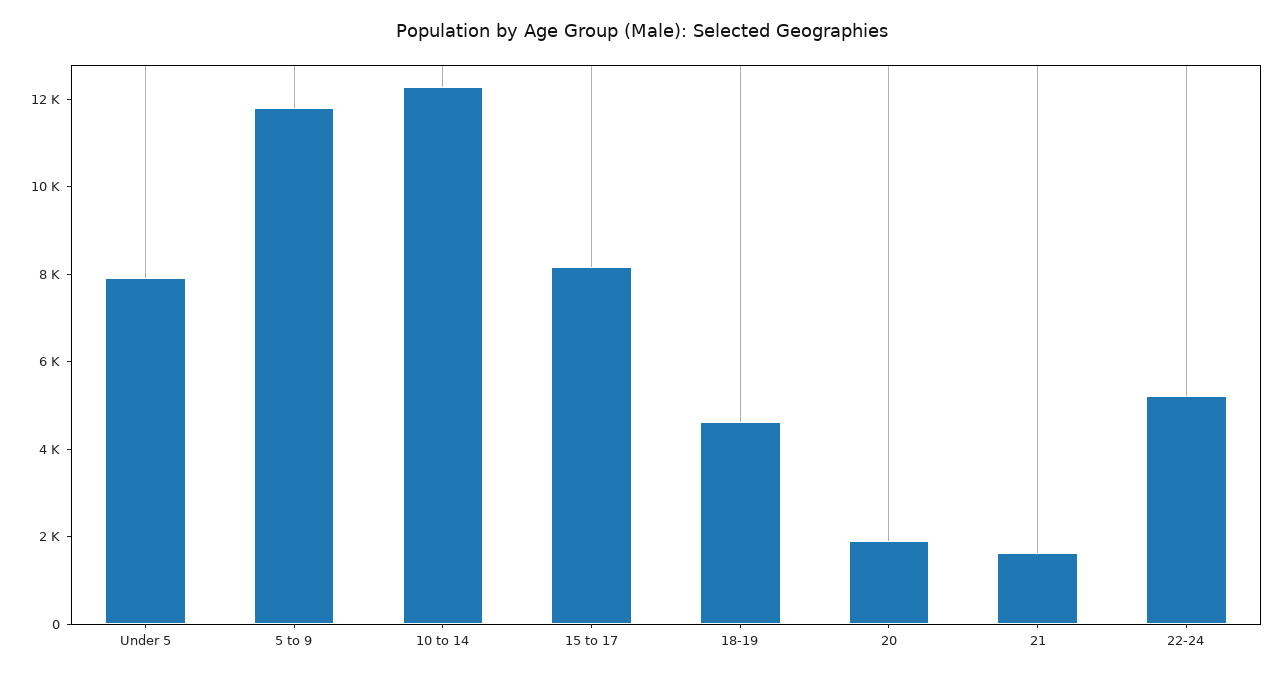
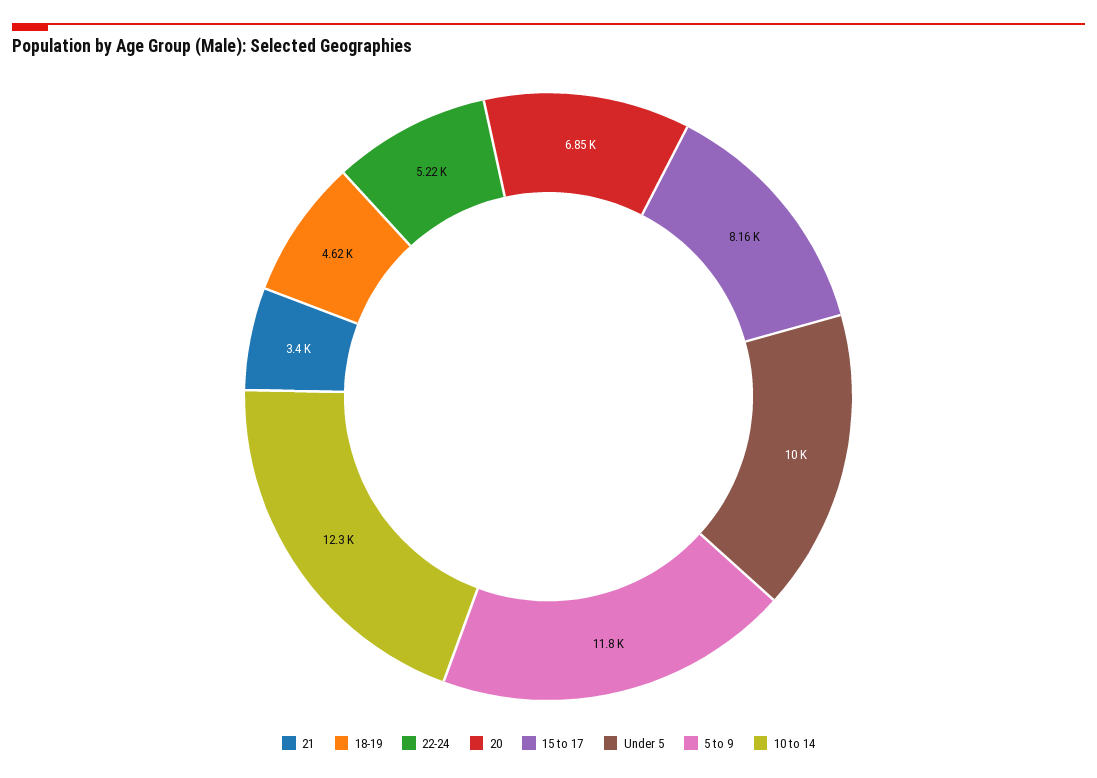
  {
-   "Under 5": 8000,
+   "Under 5": 10000,
    "5 to 9": 11800,
    "10 to 14": 12300,
    "15 to 17": 8160,
    "18-19": 4620,
-   "20": 2000,
+   "20": 6850,
-   "21": 1500,
+   "21": 3400,
    "22-24": 5220
  }

